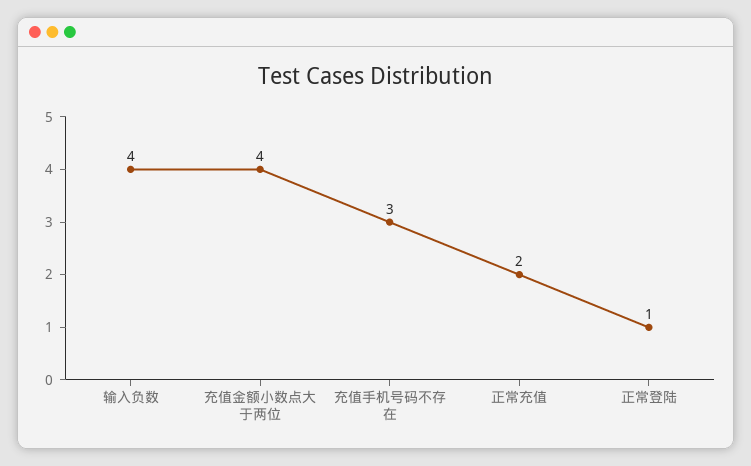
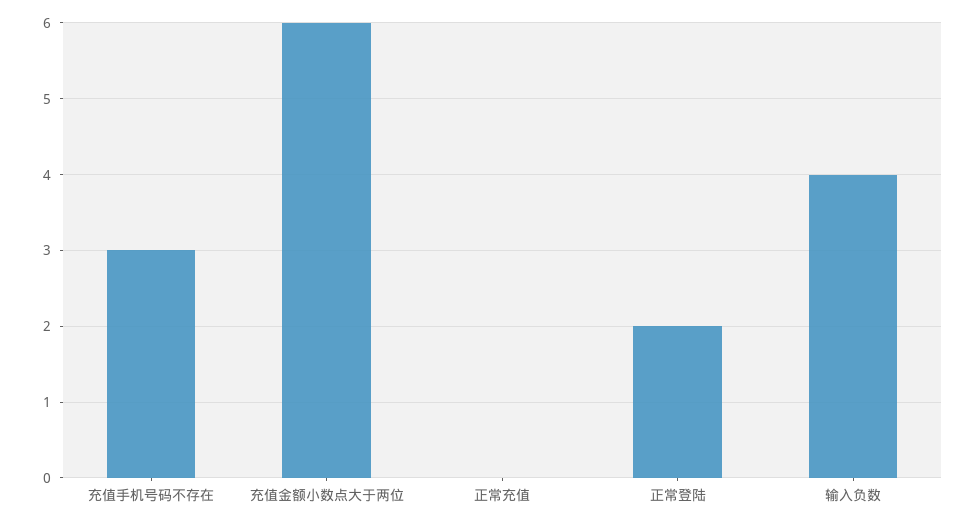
  {
    "输入负数": 4,
-   "充值金额小数点大于两位": 4,
+   "充值金额小数点大于两位": 6,
    "充值手机号码不存在": 3,
-   "正常充值": 2,
+   "正常充值": 0,
-   "正常登陆": 1
+   "正常登陆": 2
  }

